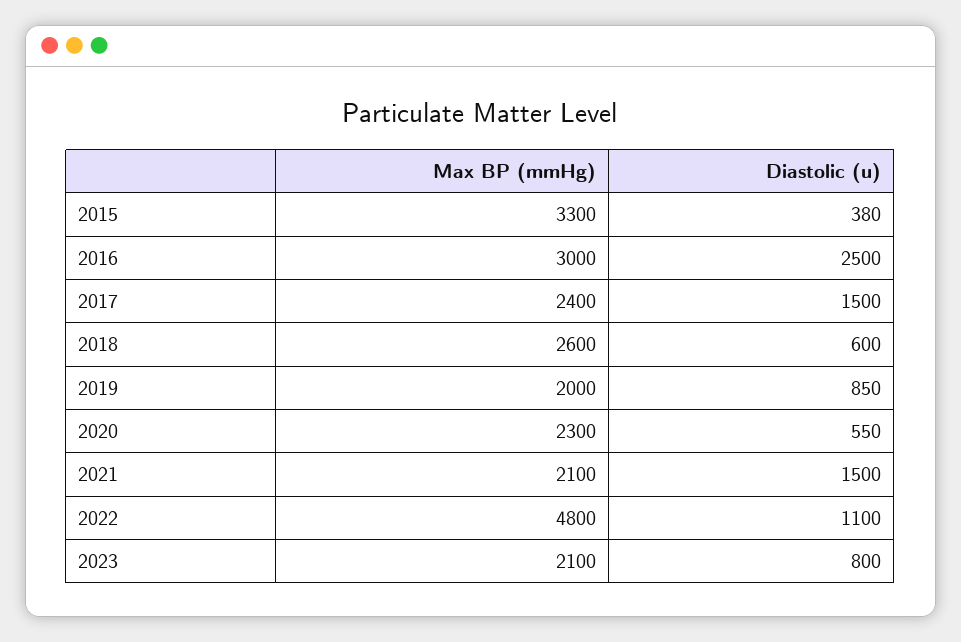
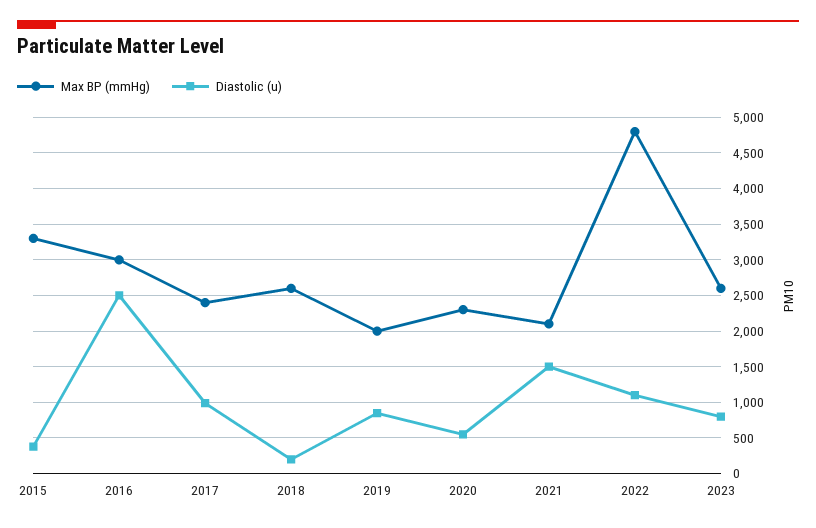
  {
    "Max BP (mmHg)": {
      "2015": 3300,
      "2016": 3000,
      "2017": 2400,
      "2018": 2600,
      "2019": 2000,
      "2020": 2300,
      "2021": 2100,
      "2022": 4800,
-     "2023": 2100
+     "2023": 2600
    },
    "Diastolic (u)": {
      "2015": 380,
      "2016": 2500,
-     "2017": 1500,
+     "2017": 1000,
-     "2018": 600,
+     "2018": 200,
      "2019": 850,
      "2020": 550,
      "2021": 1500,
      "2022": 1100,
      "2023": 800
    }
  }

